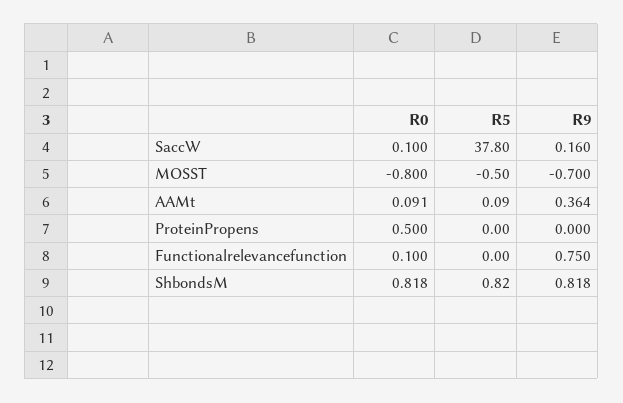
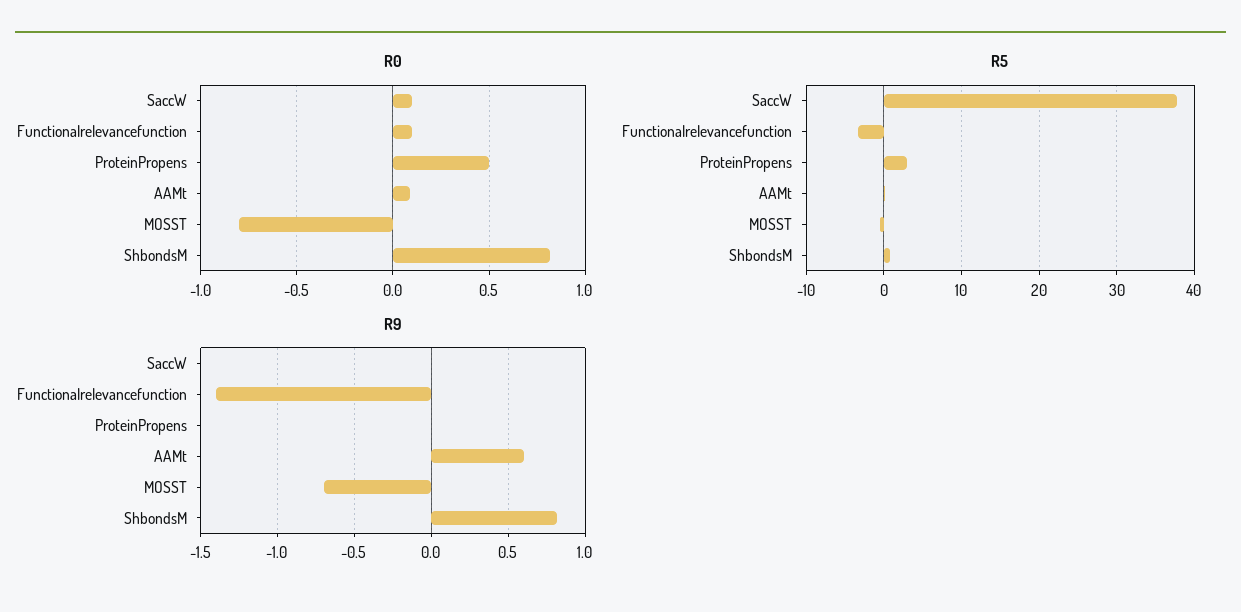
  {
    "R0": {
      "SaccW": 0.1,
      "MOSST": -0.8,
      "AAMt": 0.091,
      "ProteinPropens": 0.5,
      "Functionalrelevancefunction": 0.1,
      "ShbondsM": 0.818
    },
    "R5": {
      "SaccW": 37.8,
      "MOSST": -0.5,
      "AAMt": 0.09,
-     "ProteinPropens": 0,
+     "ProteinPropens": 3,
-     "Functionalrelevancefunction": 0,
+     "Functionalrelevancefunction": -3,
      "ShbondsM": 0.82
    },
    "R9": {
-     "SaccW": 0.16,
+     "SaccW": 0,
      "MOSST": -0.7,
-     "AAMt": 0.364,
+     "AAMt": 0.6,
      "ProteinPropens": 0,
-     "Functionalrelevancefunction": 0.75,
+     "Functionalrelevancefunction": -1.4,
      "ShbondsM": 0.818
    }
  }

